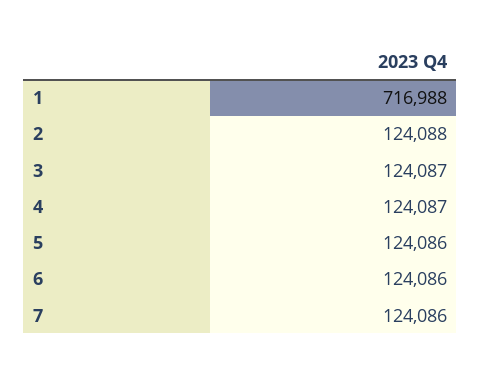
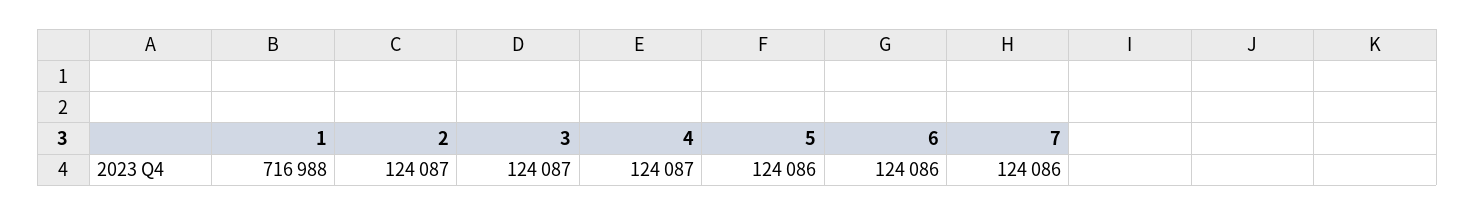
  {
    "1": 716988,
-   "2": 124088,
+   "2": 124087,
    "3": 124087,
    "4": 124087,
    "5": 124086,
    "6": 124086,
    "7": 124086
  }

